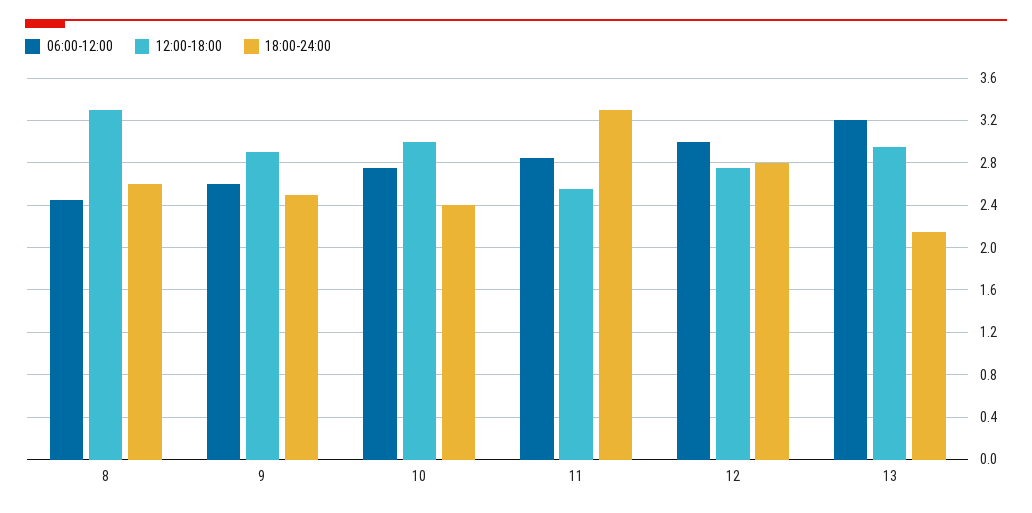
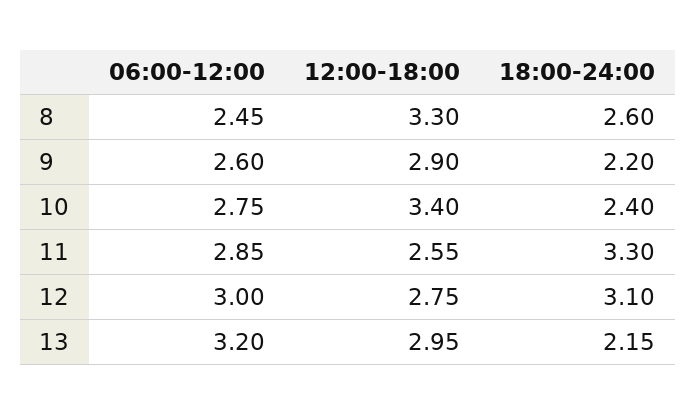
  {
    "06:00-12:00": {
      "8": 2.45,
      "9": 2.6,
      "10": 2.75,
      "11": 2.85,
      "12": 3,
      "13": 3.2
    },
    "12:00-18:00": {
      "8": 3.3,
      "9": 2.9,
-     "10": 3,
+     "10": 3.4,
      "11": 2.55,
      "12": 2.75,
      "13": 2.95
    },
    "18:00-24:00": {
      "8": 2.6,
-     "9": 2.5,
+     "9": 2.2,
      "10": 2.4,
      "11": 3.3,
-     "12": 2.8,
+     "12": 3.1,
      "13": 2.15
    }
  }

